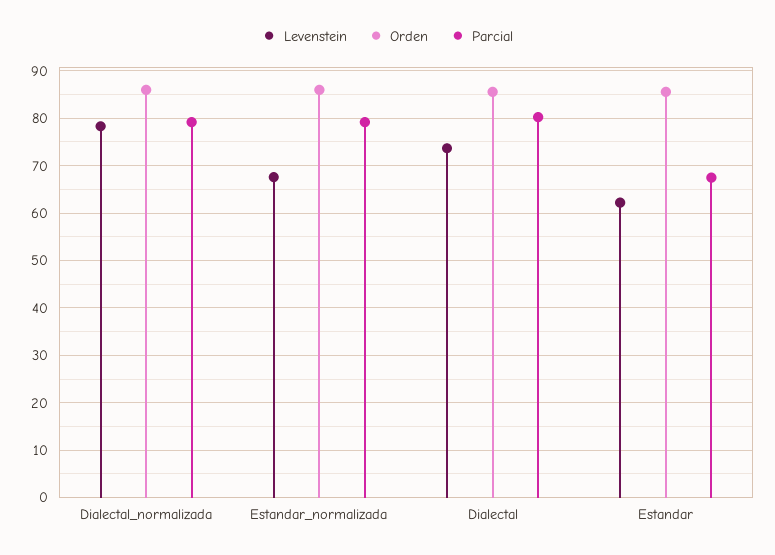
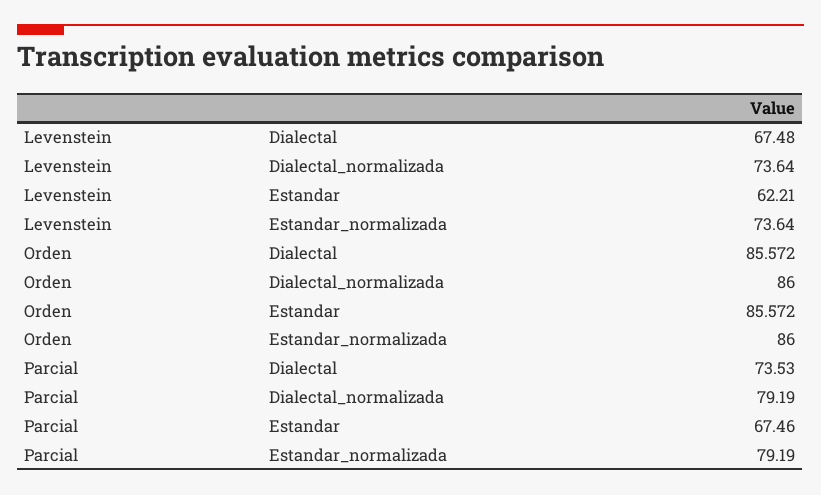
  {
    "Levenstein": {
-     "Dialectal_normalizada": 78,
+     "Dialectal_normalizada": 73.64,
-     "Estandar_normalizada": 68,
+     "Estandar_normalizada": 73.64,
-     "Dialectal": 74,
+     "Dialectal": 67.48,
      "Estandar": 62.21
    },
    "Orden": {
      "Dialectal_normalizada": 86,
      "Estandar_normalizada": 86,
      "Dialectal": 85.572,
      "Estandar": 85.572
    },
    "Parcial": {
      "Dialectal_normalizada": 79.19,
      "Estandar_normalizada": 79.19,
-     "Dialectal": 80,
+     "Dialectal": 73.53,
      "Estandar": 67.46
    }
  }

